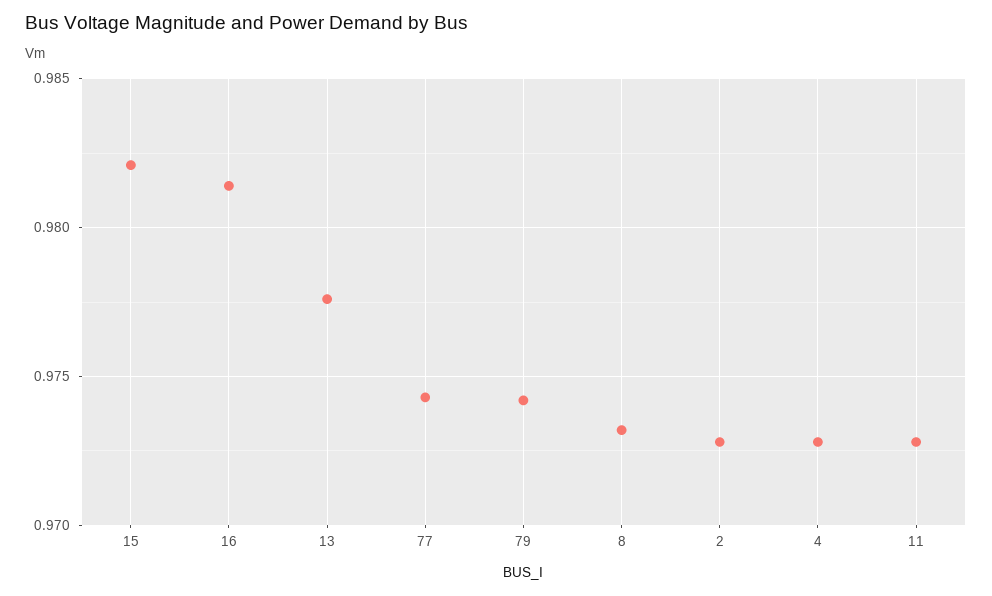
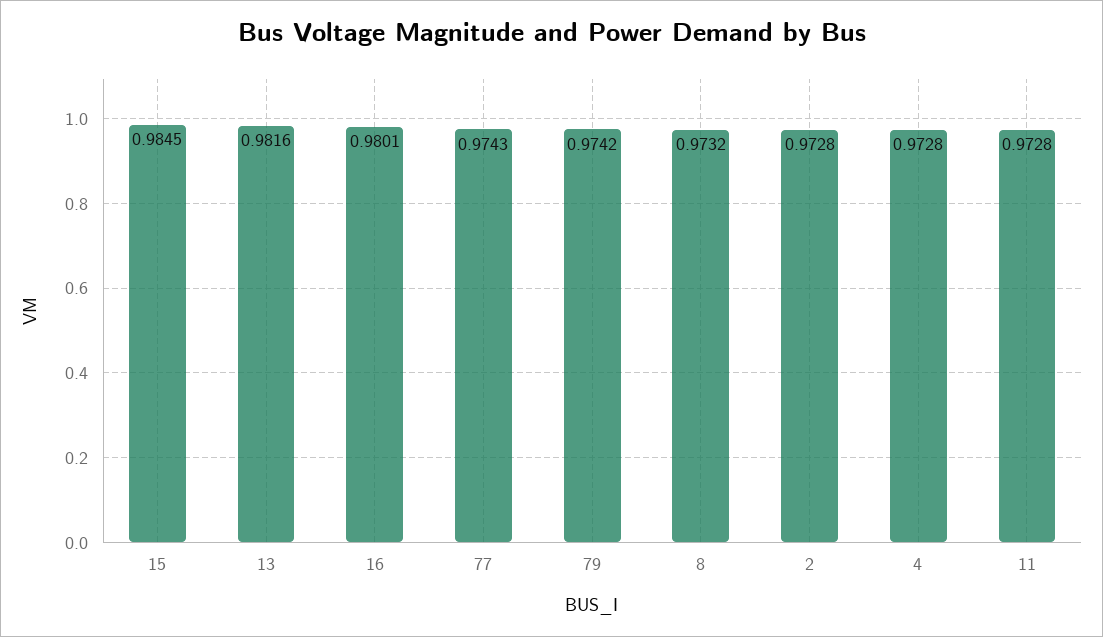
  {
-   "15": 0.982,
+   "15": 0.9845,
-   "16": 0.9815,
+   "16": 0.9801,
-   "13": 0.9775,
+   "13": 0.9816,
    "77": 0.9743,
    "79": 0.9742,
    "8": 0.9732,
    "2": 0.9728,
    "4": 0.9728,
    "11": 0.9728
  }

